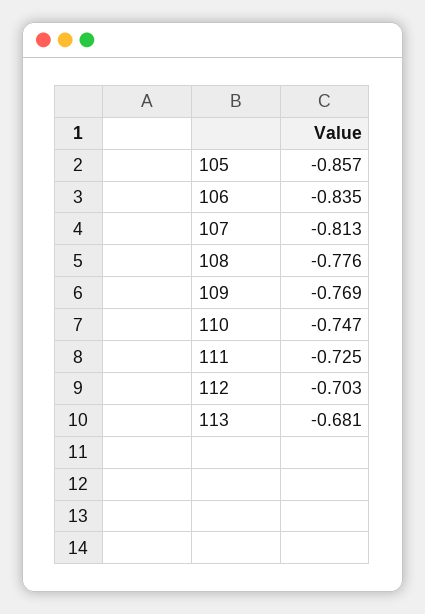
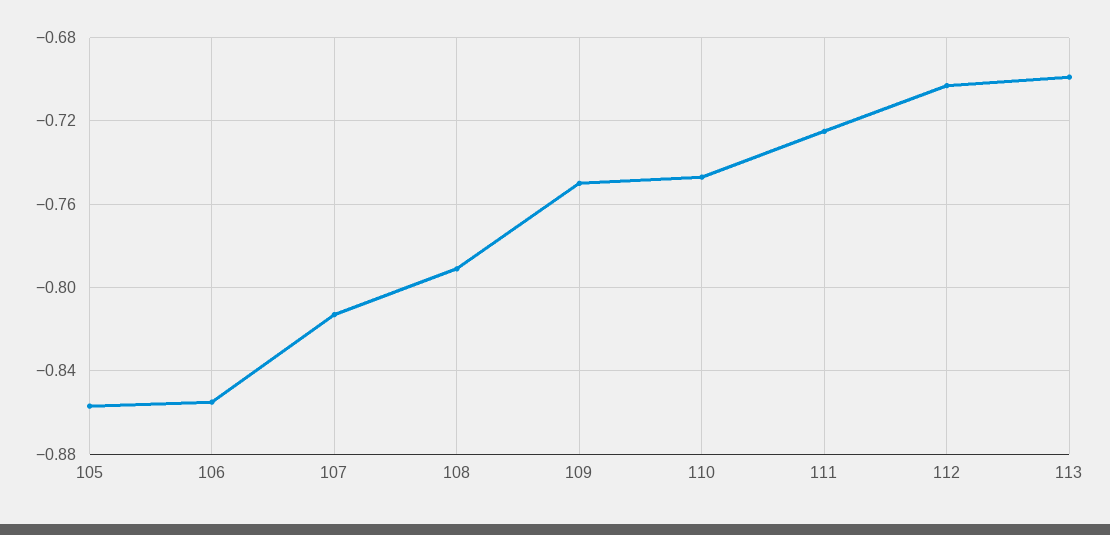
  {
    "105": -0.857,
-   "106": -0.835,
+   "106": -0.855,
    "107": -0.813,
-   "108": -0.776,
+   "108": -0.79,
-   "109": -0.769,
+   "109": -0.75,
    "110": -0.747,
    "111": -0.725,
    "112": -0.703,
-   "113": -0.681
+   "113": -0.7
  }

